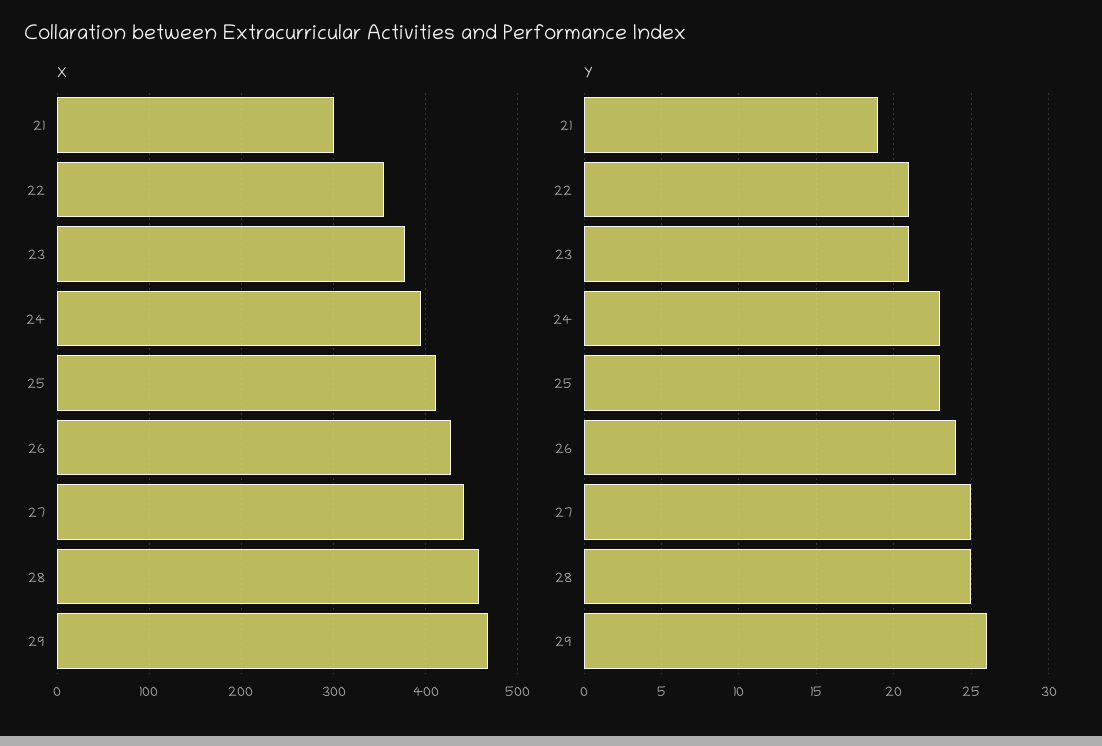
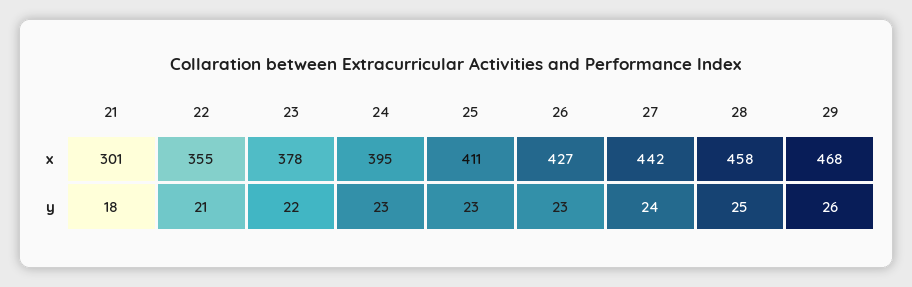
  {
    "X": {
      "21": 301,
      "22": 355,
      "23": 378,
      "24": 395,
      "25": 411,
      "26": 427,
      "27": 442,
      "28": 458,
      "29": 468
    },
    "Y": {
-     "21": 19,
+     "21": 18,
      "22": 21,
-     "23": 21,
+     "23": 22,
      "24": 23,
      "25": 23,
-     "26": 24,
+     "26": 23,
-     "27": 25,
+     "27": 24,
      "28": 25,
      "29": 26
    }
  }

